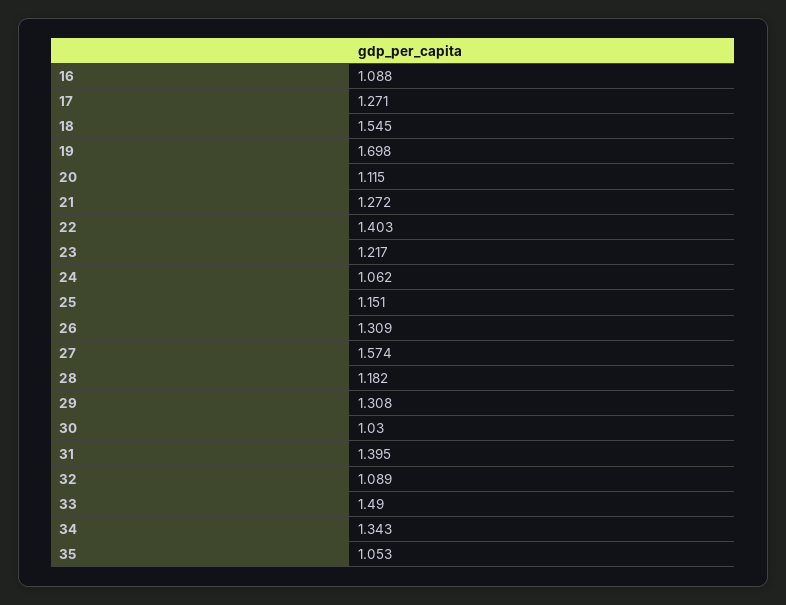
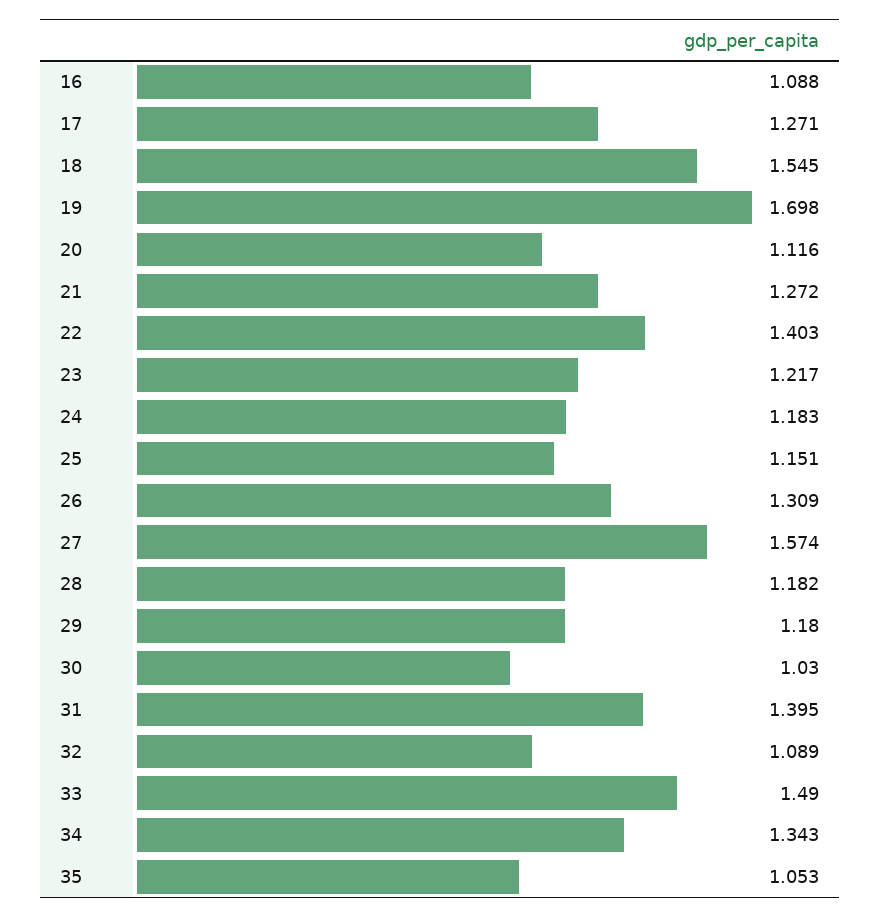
  {
    "16": 1.088,
    "17": 1.271,
    "18": 1.545,
    "19": 1.698,
-   "20": 1.115,
+   "20": 1.116,
    "21": 1.272,
    "22": 1.403,
    "23": 1.217,
-   "24": 1.062,
+   "24": 1.183,
    "25": 1.151,
    "26": 1.309,
    "27": 1.574,
    "28": 1.182,
-   "29": 1.308,
+   "29": 1.18,
    "30": 1.03,
    "31": 1.395,
    "32": 1.089,
    "33": 1.49,
    "34": 1.343,
    "35": 1.053
  }

